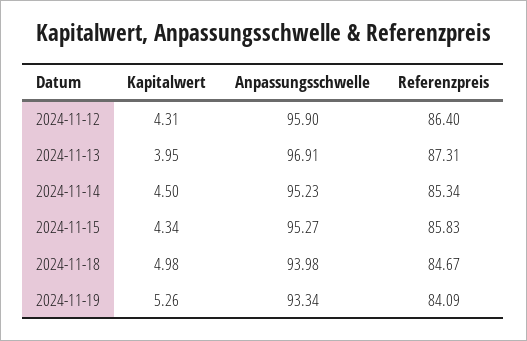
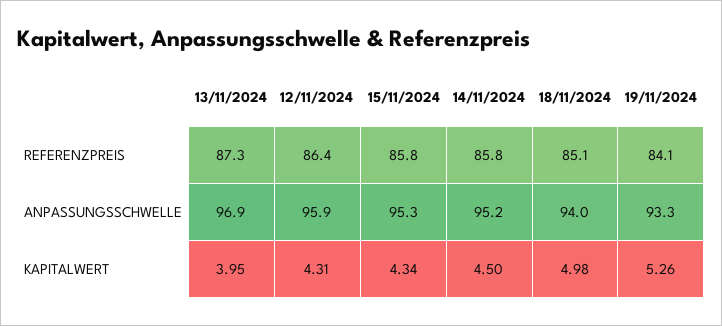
  {
    "Kapitalwert": {
      "2024-11-12": 4.31,
      "2024-11-13": 3.95,
      "2024-11-14": 4.5,
      "2024-11-15": 4.34,
      "2024-11-18": 4.98,
      "2024-11-19": 5.26
    },
    "Anpassungsschwelle": {
      "2024-11-12": 95.9,
      "2024-11-13": 96.91,
      "2024-11-14": 95.23,
      "2024-11-15": 95.27,
      "2024-11-18": 93.98,
      "2024-11-19": 93.34
    },
    "Referenzpreis": {
      "2024-11-12": 86.4,
      "2024-11-13": 87.31,
-     "2024-11-14": 85.34,
+     "2024-11-14": 85.8,
      "2024-11-15": 85.83,
-     "2024-11-18": 84.67,
+     "2024-11-18": 85.1,
      "2024-11-19": 84.09
    }
  }

